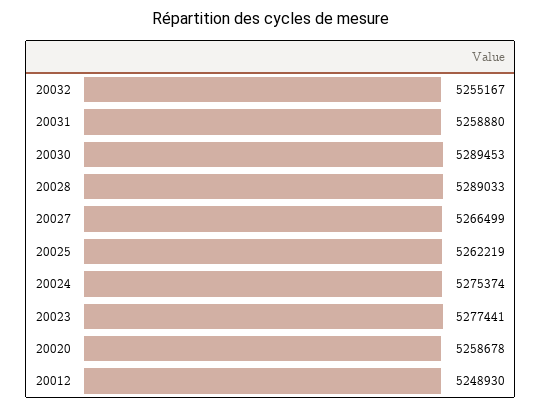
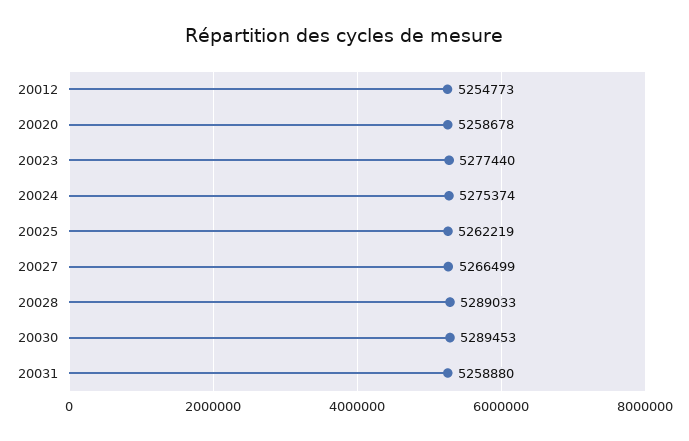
  {
-   "20032": 5255167,
    "20031": 5258880,
    "20030": 5289453,
    "20028": 5289033,
    "20027": 5266499,
    "20025": 5262219,
    "20024": 5275374,
-   "20023": 5277441,
+   "20023": 5277440,
    "20020": 5258678,
-   "20012": 5248930
+   "20012": 5254773
  }

